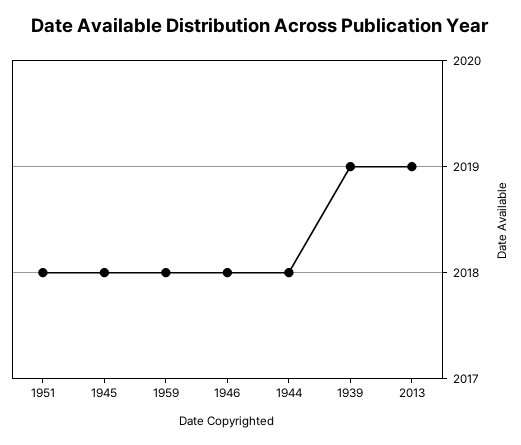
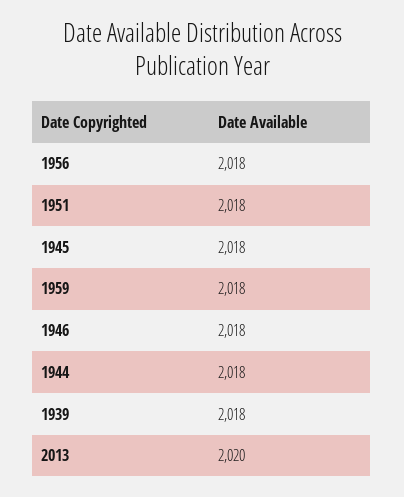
  {
    "1951": 2018,
    "1945": 2018,
    "1959": 2018,
    "1946": 2018,
    "1944": 2018,
-   "1939": 2019,
+   "1939": 2018,
-   "2013": 2019
+   "2013": 2020,
+   "1956": 2018
  }

